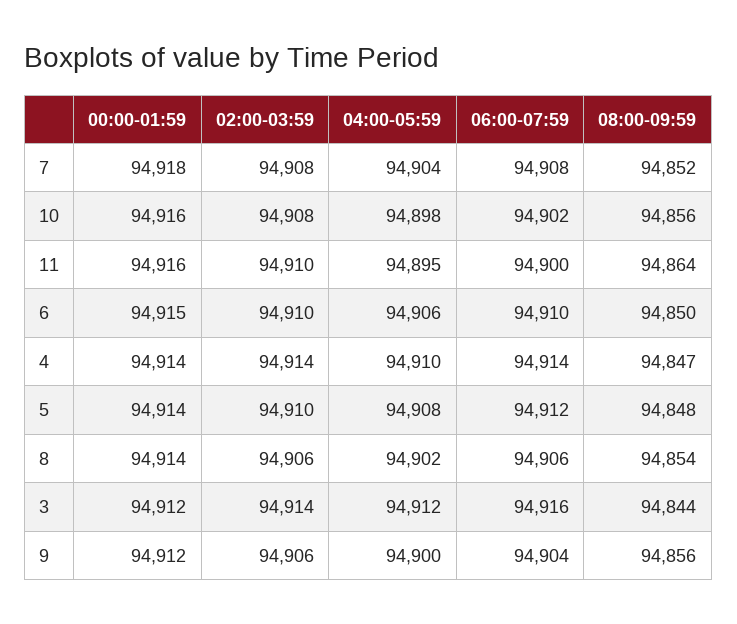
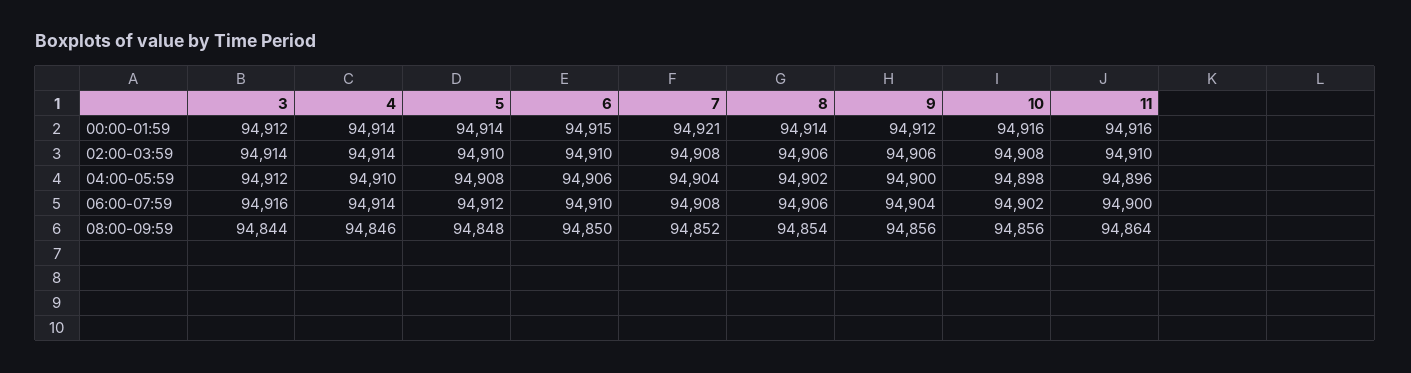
  {
    "00:00-01:59": {
-     "7": 94918,
+     "7": 94921,
      "10": 94916,
      "11": 94916,
      "6": 94915,
      "4": 94914,
      "5": 94914,
      "8": 94914,
      "3": 94912,
      "9": 94912
    },
    "02:00-03:59": {
      "7": 94908,
      "10": 94908,
      "11": 94910,
      "6": 94910,
      "4": 94914,
      "5": 94910,
      "8": 94906,
      "3": 94914,
      "9": 94906
    },
    "04:00-05:59": {
      "7": 94904,
      "10": 94898,
-     "11": 94895,
+     "11": 94896,
      "6": 94906,
      "4": 94910,
      "5": 94908,
      "8": 94902,
      "3": 94912,
      "9": 94900
    },
    "06:00-07:59": {
      "7": 94908,
      "10": 94902,
      "11": 94900,
      "6": 94910,
      "4": 94914,
      "5": 94912,
      "8": 94906,
      "3": 94916,
      "9": 94904
    },
    "08:00-09:59": {
      "7": 94852,
      "10": 94856,
      "11": 94864,
      "6": 94850,
-     "4": 94847,
+     "4": 94846,
      "5": 94848,
      "8": 94854,
      "3": 94844,
      "9": 94856
    }
  }

